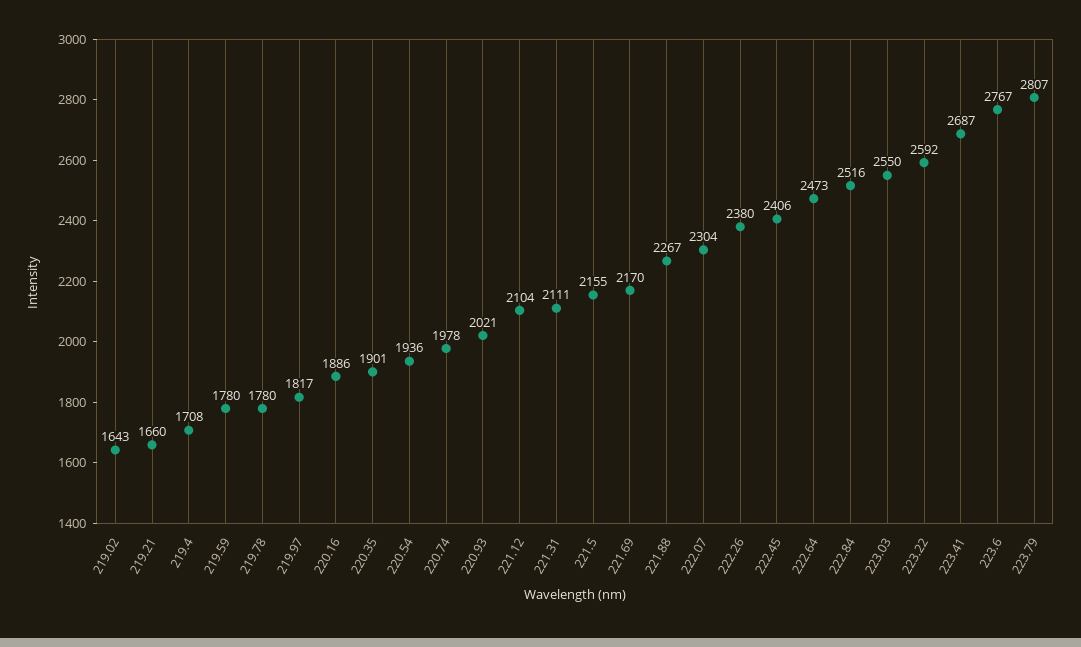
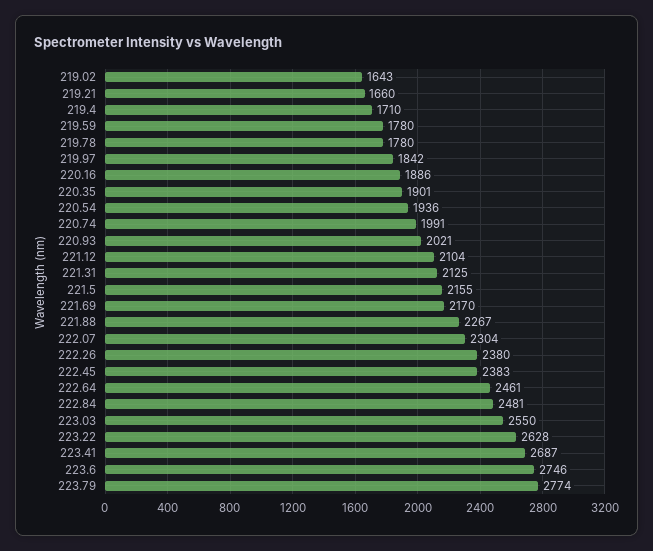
  {
    "219.02": 1643,
    "219.21": 1660,
-   "219.4": 1708,
+   "219.4": 1710,
    "219.59": 1780,
    "219.78": 1780,
-   "219.97": 1817,
+   "219.97": 1842,
    "220.16": 1886,
    "220.35": 1901,
    "220.54": 1936,
-   "220.74": 1978,
+   "220.74": 1991,
    "220.93": 2021,
    "221.12": 2104,
-   "221.31": 2111,
+   "221.31": 2125,
    "221.5": 2155,
    "221.69": 2170,
    "221.88": 2267,
    "222.07": 2304,
    "222.26": 2380,
-   "222.45": 2406,
+   "222.45": 2383,
-   "222.64": 2473,
+   "222.64": 2461,
-   "222.84": 2516,
+   "222.84": 2481,
    "223.03": 2550,
-   "223.22": 2592,
+   "223.22": 2628,
    "223.41": 2687,
-   "223.6": 2767,
+   "223.6": 2746,
-   "223.79": 2807
+   "223.79": 2774
  }

